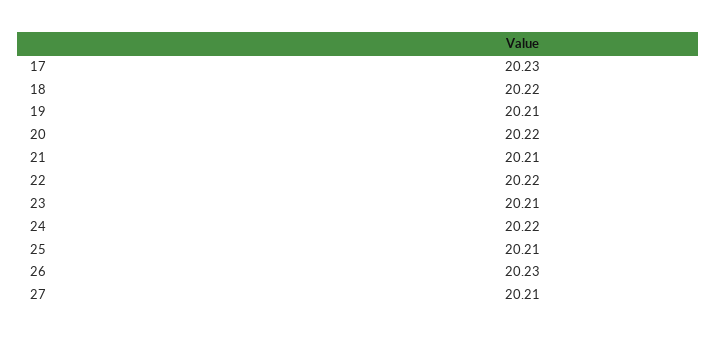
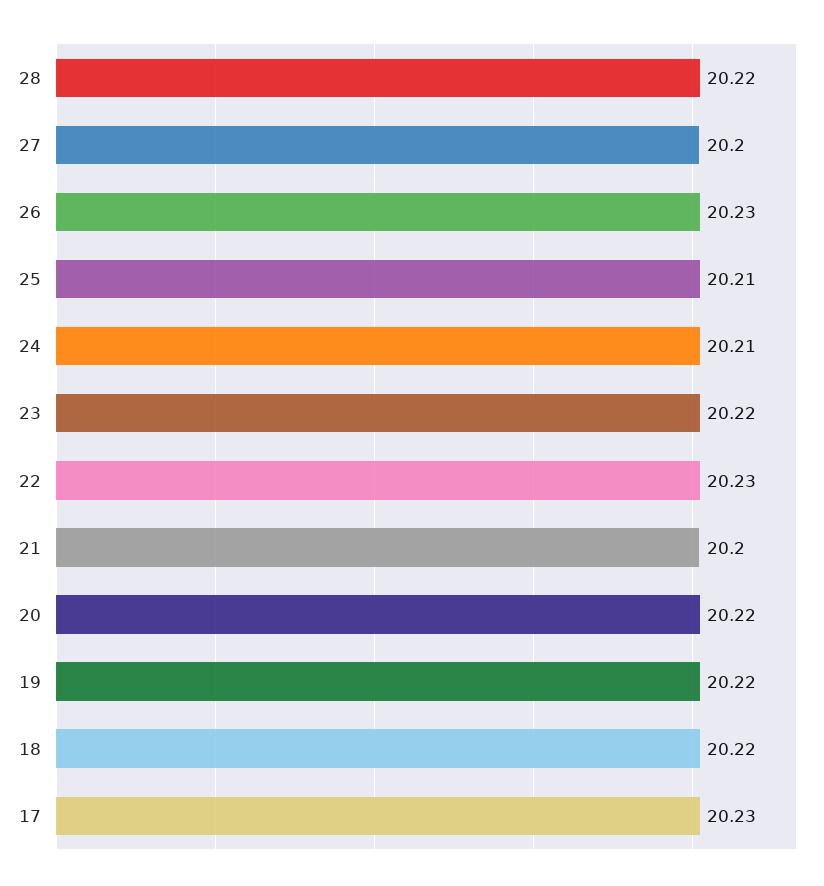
  {
    "17": 20.23,
    "18": 20.22,
-   "19": 20.21,
+   "19": 20.22,
    "20": 20.22,
-   "21": 20.21,
+   "21": 20.2,
-   "22": 20.22,
+   "22": 20.23,
-   "23": 20.21,
+   "23": 20.22,
-   "24": 20.22,
+   "24": 20.21,
    "25": 20.21,
    "26": 20.23,
-   "27": 20.21
+   "27": 20.2,
+   "28": 20.22
  }

